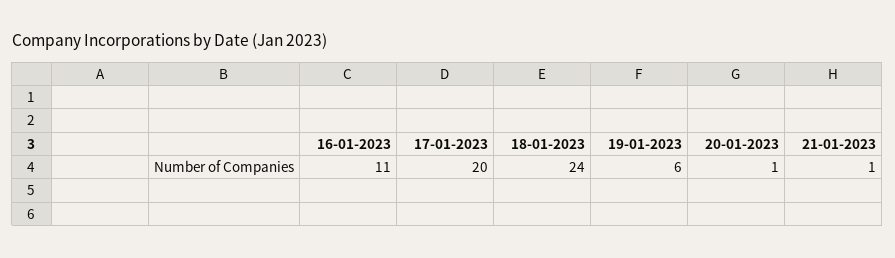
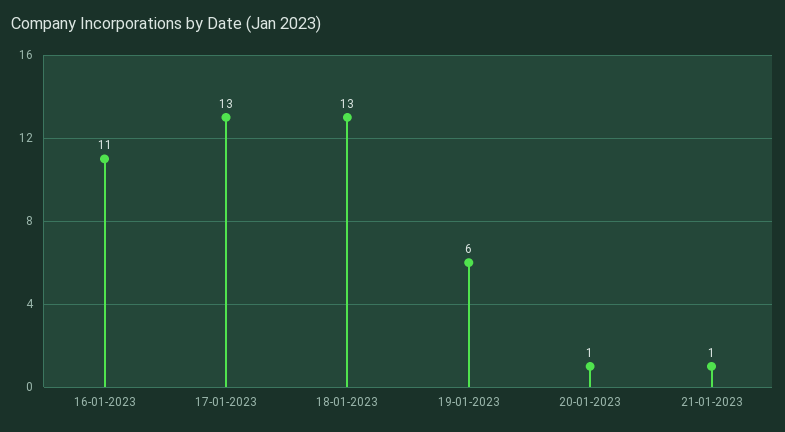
  {
    "16-01-2023": 11,
-   "17-01-2023": 20,
+   "17-01-2023": 13,
-   "18-01-2023": 24,
+   "18-01-2023": 13,
    "19-01-2023": 6,
    "20-01-2023": 1,
    "21-01-2023": 1
  }

